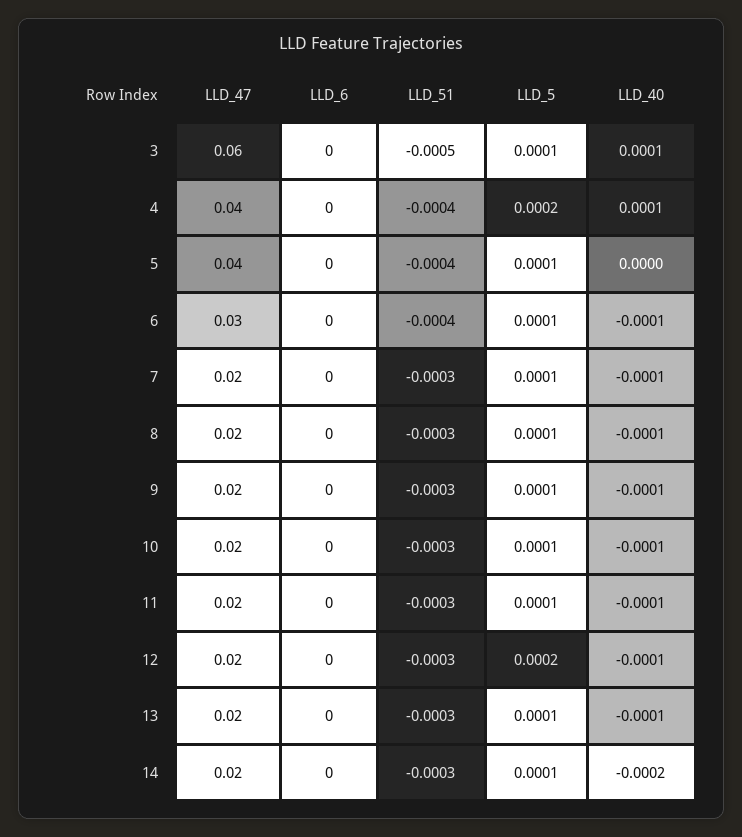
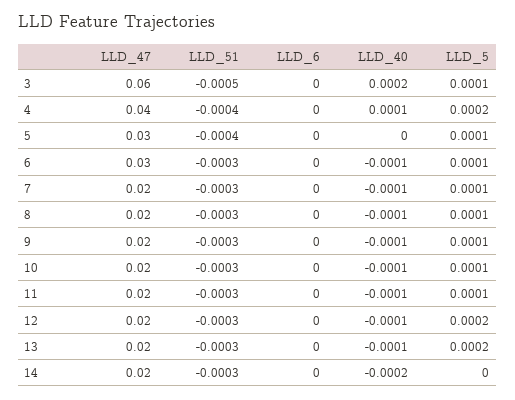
  {
    "LLD_47": {
      "3": 0.06,
      "4": 0.04,
-     "5": 0.04,
+     "5": 0.03,
      "6": 0.03,
      "7": 0.02,
      "8": 0.02,
      "9": 0.02,
      "10": 0.02,
      "11": 0.02,
      "12": 0.02,
      "13": 0.02,
      "14": 0.02
    },
    "LLD_6": {
      "3": 0,
      "4": 0,
      "5": 0,
      "6": 0,
      "7": 0,
      "8": 0,
      "9": 0,
      "10": 0,
      "11": 0,
      "12": 0,
      "13": 0,
      "14": 0
    },
    "LLD_51": {
      "3": -0.0005,
      "4": -0.0004,
      "5": -0.0004,
-     "6": -0.0004,
+     "6": -0.0003,
      "7": -0.0003,
      "8": -0.0003,
      "9": -0.0003,
      "10": -0.0003,
      "11": -0.0003,
      "12": -0.0003,
      "13": -0.0003,
      "14": -0.0003
    },
    "LLD_5": {
      "3": 0.0001,
      "4": 0.0002,
      "5": 0.0001,
      "6": 0.0001,
      "7": 0.0001,
      "8": 0.0001,
      "9": 0.0001,
      "10": 0.0001,
      "11": 0.0001,
      "12": 0.0002,
-     "13": 0.0001,
+     "13": 0.0002,
-     "14": 0.0001
+     "14": 0
    },
    "LLD_40": {
-     "3": 0.0001,
+     "3": 0.0002,
      "4": 0.0001,
      "5": 0,
      "6": -0.0001,
      "7": -0.0001,
      "8": -0.0001,
      "9": -0.0001,
      "10": -0.0001,
      "11": -0.0001,
      "12": -0.0001,
      "13": -0.0001,
      "14": -0.0002
    }
  }

